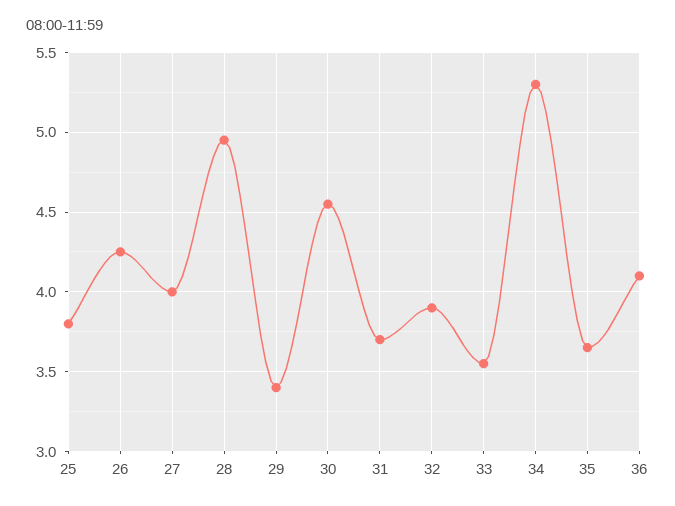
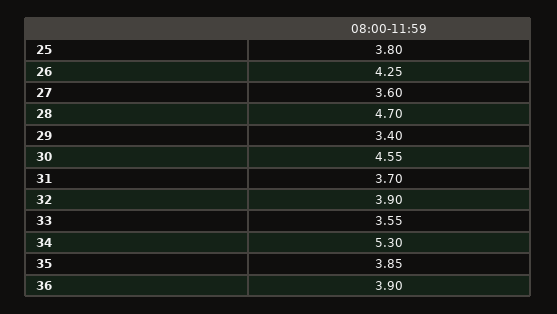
  {
    "25": 3.8,
    "26": 4.25,
-   "27": 4,
+   "27": 3.6,
-   "28": 4.95,
+   "28": 4.7,
    "29": 3.4,
    "30": 4.55,
    "31": 3.7,
    "32": 3.9,
    "33": 3.55,
    "34": 5.3,
-   "35": 3.65,
+   "35": 3.85,
-   "36": 4.1
+   "36": 3.9
  }

